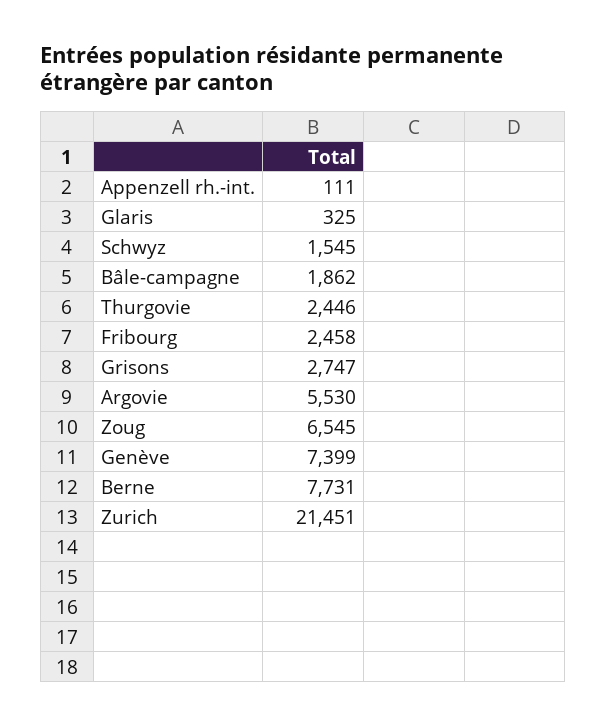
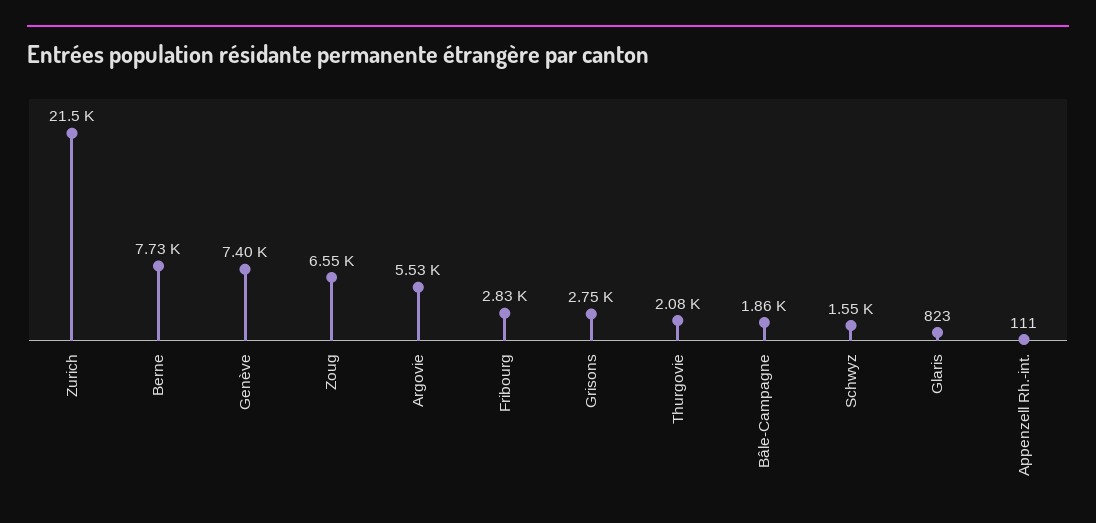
  {
    "Appenzell rh.-int.": 111,
-   "Glaris": 325,
+   "Glaris": 823,
    "Schwyz": 1545,
    "Bâle-campagne": 1862,
-   "Thurgovie": 2446,
+   "Thurgovie": 2080,
-   "Fribourg": 2458,
+   "Fribourg": 2830,
    "Grisons": 2747,
    "Argovie": 5530,
    "Zoug": 6545,
    "Genève": 7399,
    "Berne": 7731,
    "Zurich": 21451
  }

